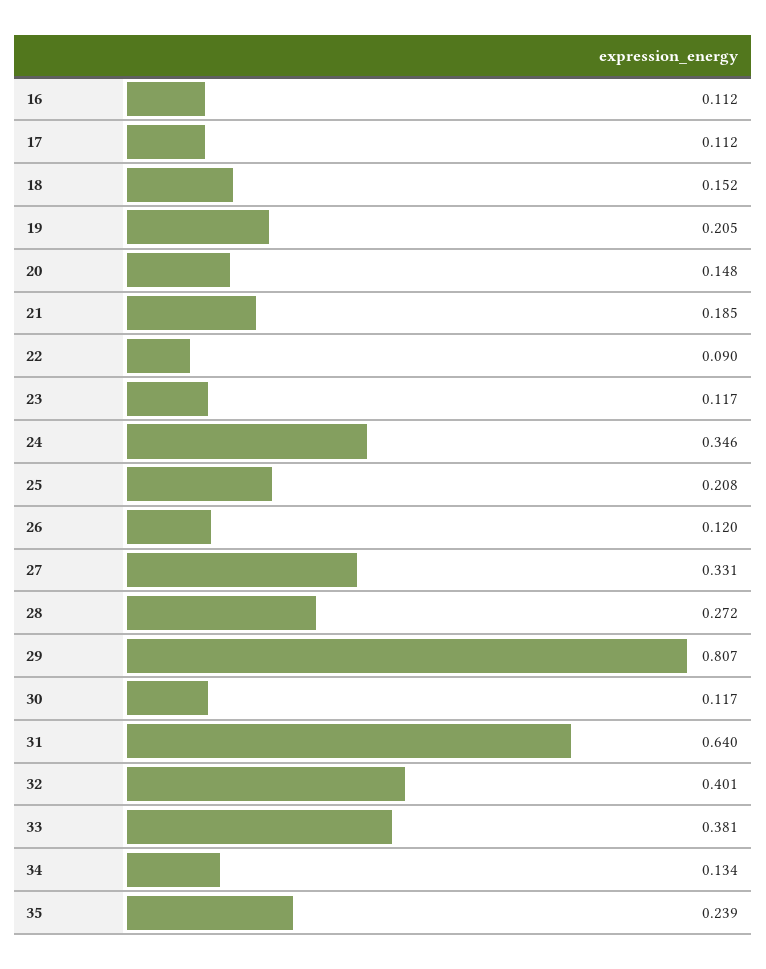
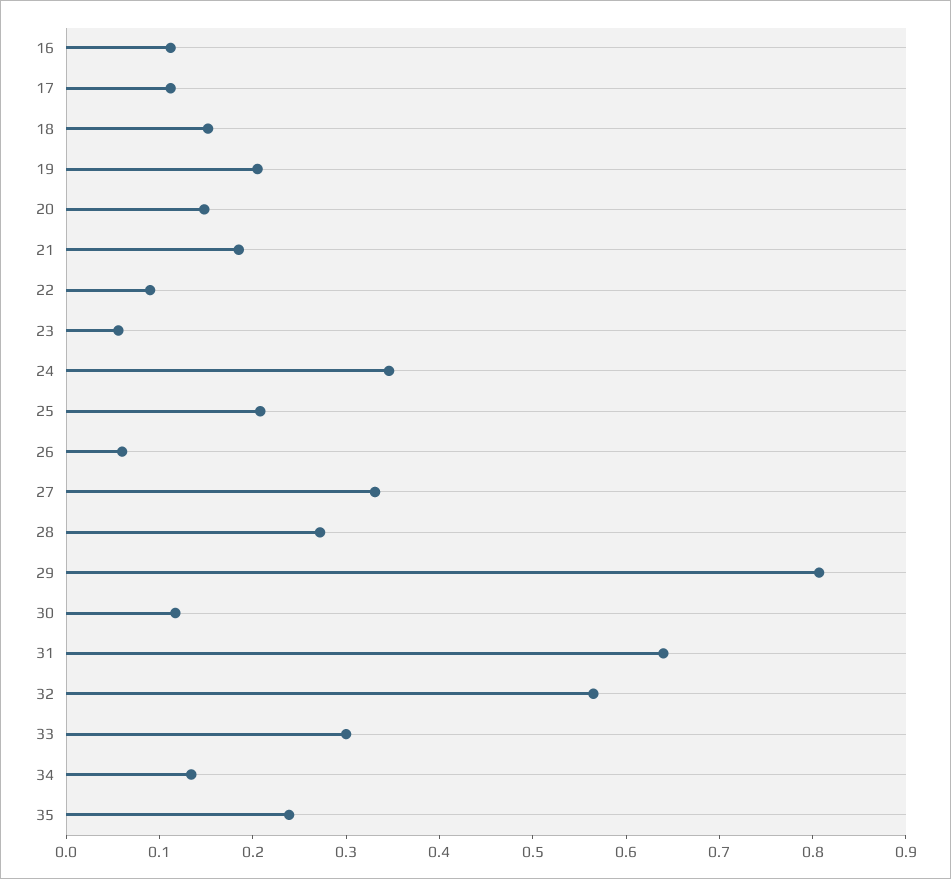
  {
    "16": 0.112,
    "17": 0.112,
    "18": 0.152,
    "19": 0.205,
    "20": 0.148,
    "21": 0.185,
    "22": 0.09,
-   "23": 0.117,
+   "23": 0.06,
    "24": 0.346,
    "25": 0.208,
-   "26": 0.12,
+   "26": 0.06,
    "27": 0.331,
    "28": 0.272,
    "29": 0.807,
    "30": 0.117,
    "31": 0.64,
-   "32": 0.401,
+   "32": 0.56,
-   "33": 0.381,
+   "33": 0.3,
    "34": 0.134,
    "35": 0.239
  }

